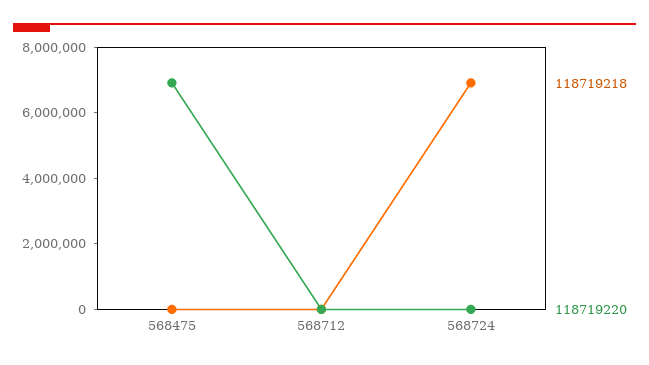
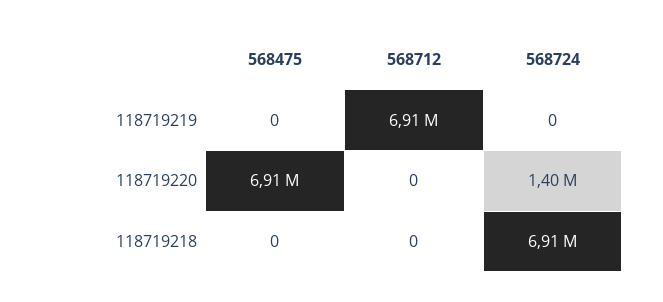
  {
    "118719218": {
      "568475": 0,
      "568712": 0,
      "568724": 6910000
    },
    "118719220": {
      "568475": 6910000,
      "568712": 0,
-     "568724": 0
+     "568724": 1400000
-   }
+   },
+   "118719219": {
+     "568475": 0,
+     "568712": 6910000,
+     "568724": 0
+   }
  }

